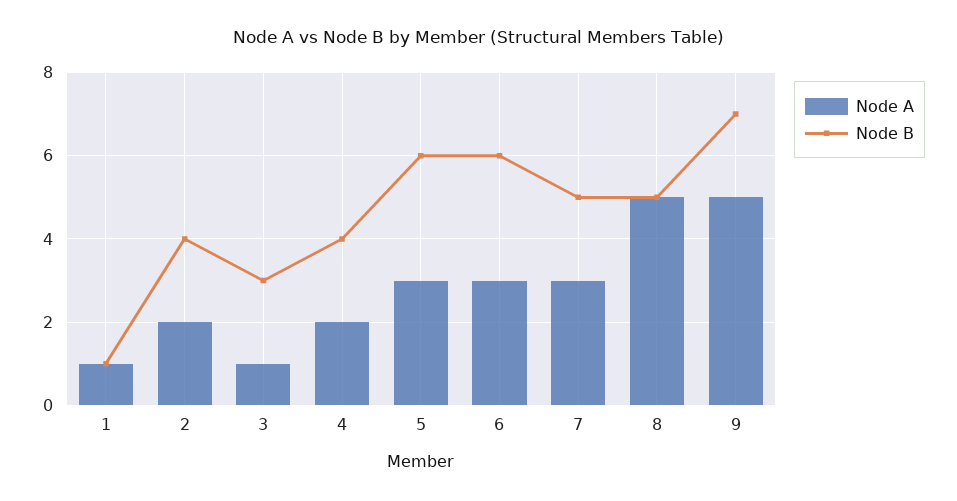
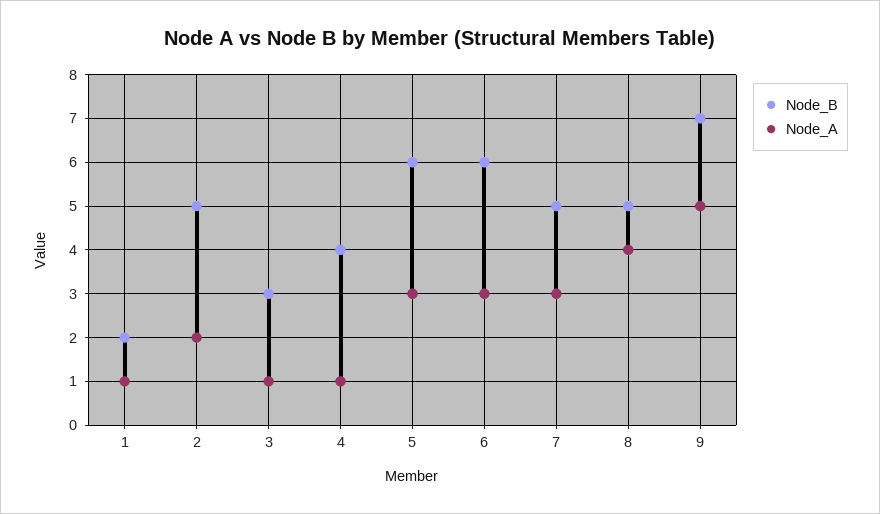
  {
    "Node A": {
      "1": 1,
      "2": 2,
      "3": 1,
-     "4": 2,
+     "4": 1,
      "5": 3,
      "6": 3,
      "7": 3,
-     "8": 5,
+     "8": 4,
      "9": 5
    },
    "Node B": {
-     "1": 1,
+     "1": 2,
-     "2": 4,
+     "2": 5,
      "3": 3,
      "4": 4,
      "5": 6,
      "6": 6,
      "7": 5,
      "8": 5,
      "9": 7
    }
  }

